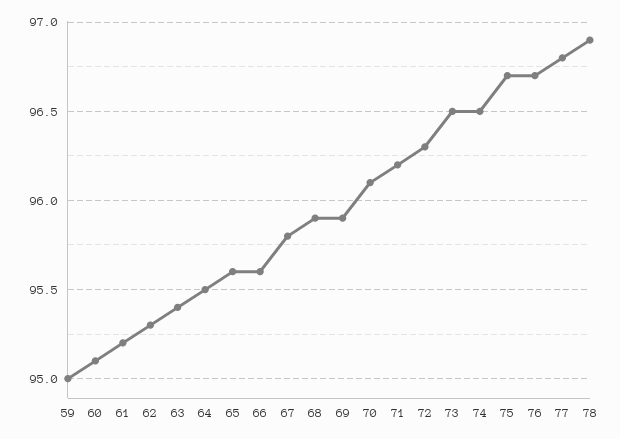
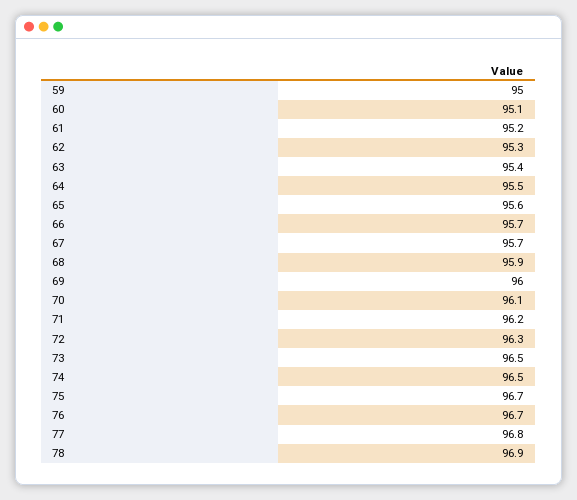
  {
    "59": 95,
    "60": 95.1,
    "61": 95.2,
    "62": 95.3,
    "63": 95.4,
    "64": 95.5,
    "65": 95.6,
-   "66": 95.6,
+   "66": 95.7,
-   "67": 95.8,
+   "67": 95.7,
    "68": 95.9,
-   "69": 95.9,
+   "69": 96,
    "70": 96.1,
    "71": 96.2,
    "72": 96.3,
    "73": 96.5,
    "74": 96.5,
    "75": 96.7,
    "76": 96.7,
    "77": 96.8,
    "78": 96.9
  }

